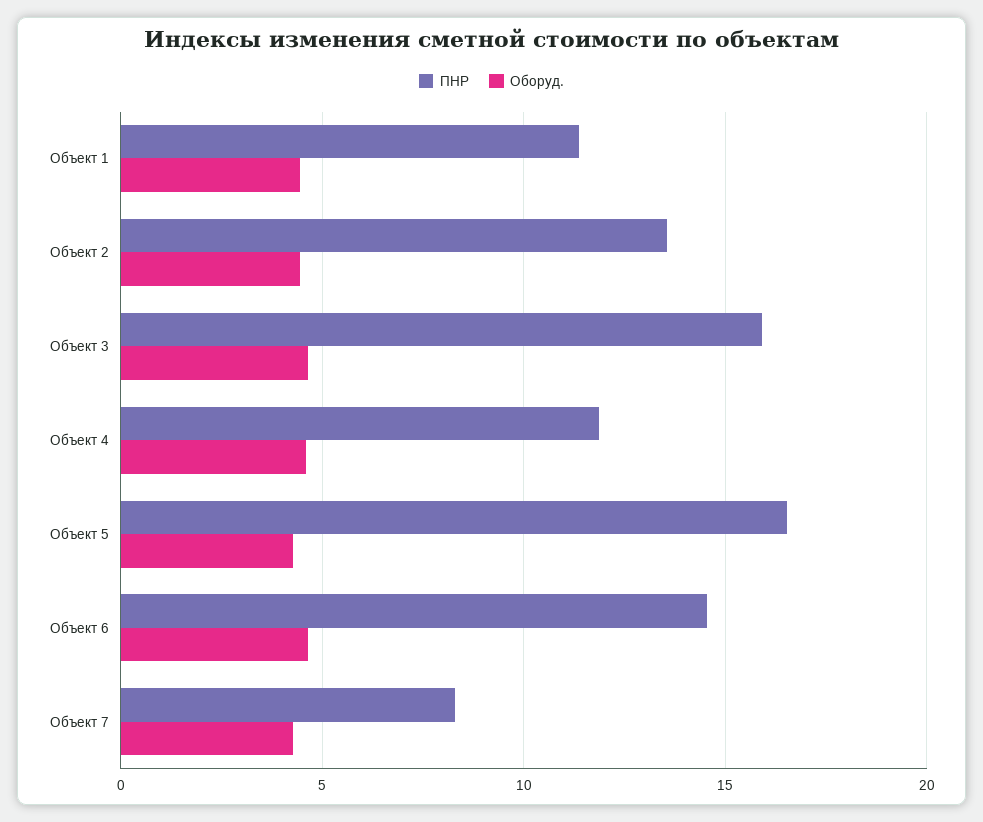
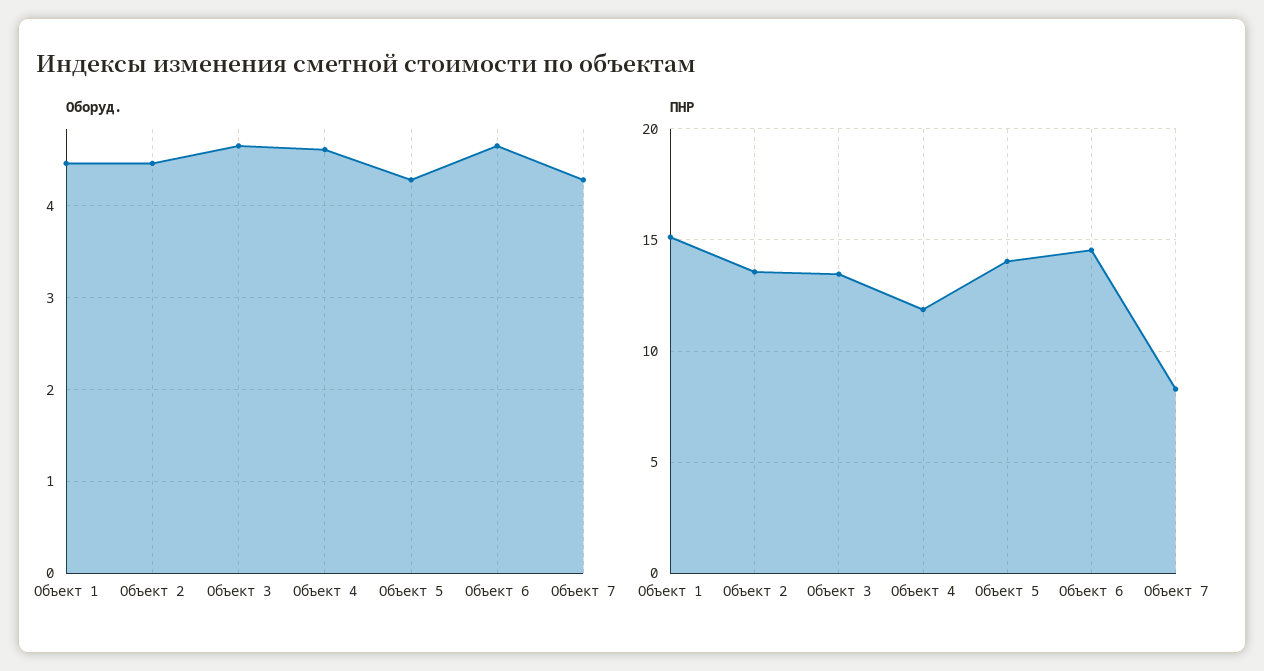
  {
    "ПНР": {
-     "Объект 1": 11.5,
+     "Объект 1": 15,
      "Объект 2": 13.5,
-     "Объект 3": 16,
+     "Объект 3": 13.5,
      "Объект 4": 12,
-     "Объект 5": 16.5,
+     "Объект 5": 14,
      "Объект 6": 14.5,
      "Объект 7": 8.5
    },
    "Оборуд.": {
      "Объект 1": 4.5,
      "Объект 2": 4.5,
      "Объект 3": 4.7,
      "Объект 4": 4.6,
      "Объект 5": 4.3,
      "Объект 6": 4.7,
      "Объект 7": 4.3
    }
  }

